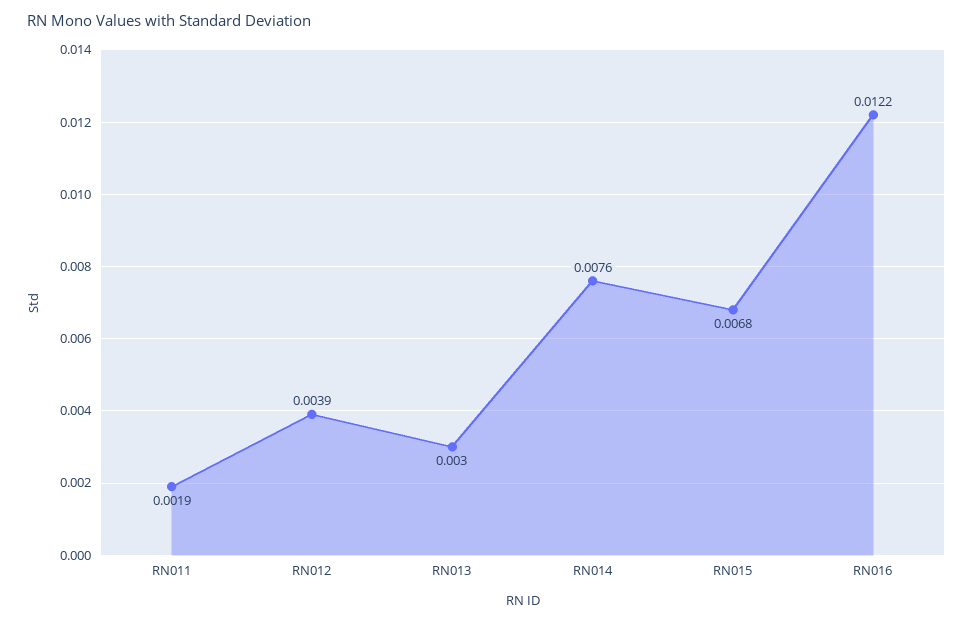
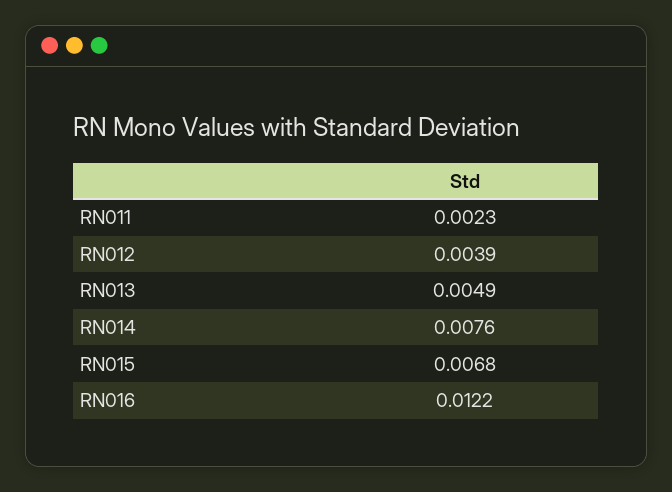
  {
-   "RN011": 0.0019,
+   "RN011": 0.0023,
    "RN012": 0.0039,
-   "RN013": 0.003,
+   "RN013": 0.0049,
    "RN014": 0.0076,
    "RN015": 0.0068,
    "RN016": 0.0122
  }

